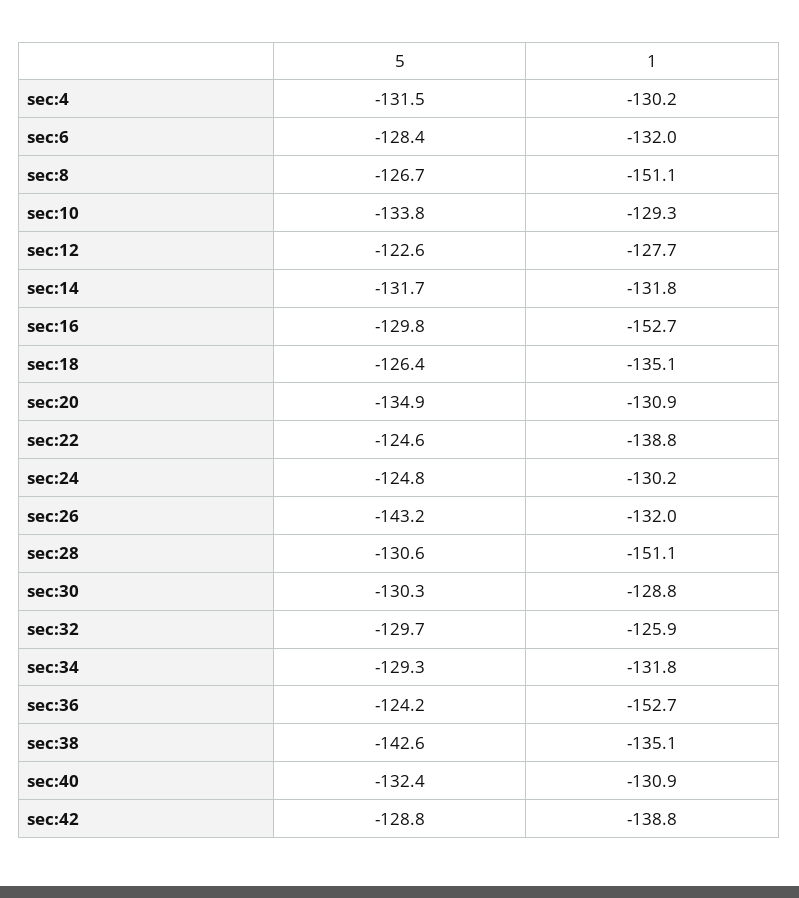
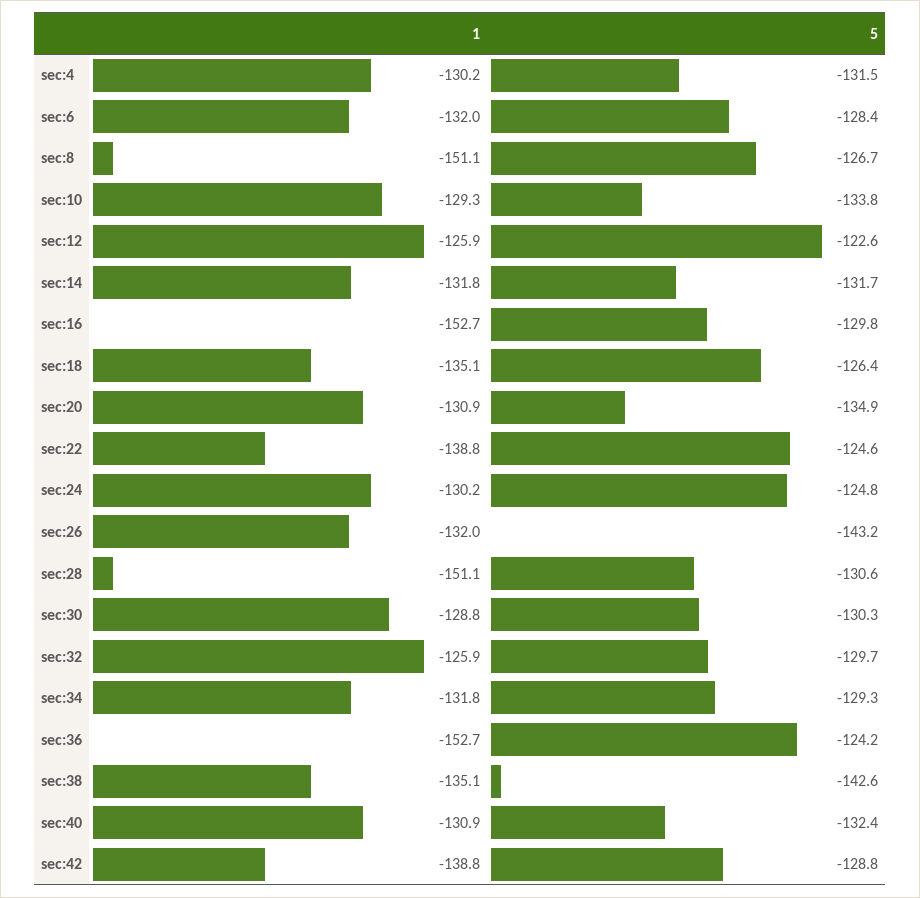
  {
    "5": {
      "sec:4": -131.5,
      "sec:6": -128.4,
      "sec:8": -126.7,
      "sec:10": -133.8,
      "sec:12": -122.6,
      "sec:14": -131.7,
      "sec:16": -129.8,
      "sec:18": -126.4,
      "sec:20": -134.9,
      "sec:22": -124.6,
      "sec:24": -124.8,
      "sec:26": -143.2,
      "sec:28": -130.6,
      "sec:30": -130.3,
      "sec:32": -129.7,
      "sec:34": -129.3,
      "sec:36": -124.2,
      "sec:38": -142.6,
      "sec:40": -132.4,
      "sec:42": -128.8
    },
    "1": {
      "sec:4": -130.2,
      "sec:6": -132,
      "sec:8": -151.1,
      "sec:10": -129.3,
-     "sec:12": -127.7,
+     "sec:12": -125.9,
      "sec:14": -131.8,
      "sec:16": -152.7,
      "sec:18": -135.1,
      "sec:20": -130.9,
      "sec:22": -138.8,
      "sec:24": -130.2,
      "sec:26": -132,
      "sec:28": -151.1,
      "sec:30": -128.8,
      "sec:32": -125.9,
      "sec:34": -131.8,
      "sec:36": -152.7,
      "sec:38": -135.1,
      "sec:40": -130.9,
      "sec:42": -138.8
    }
  }

